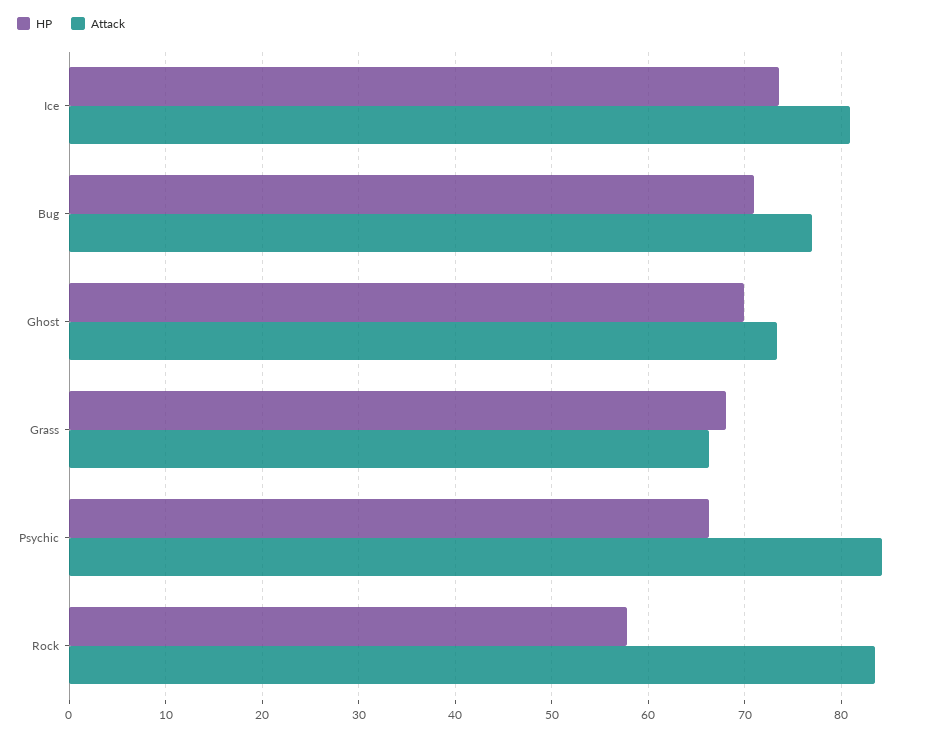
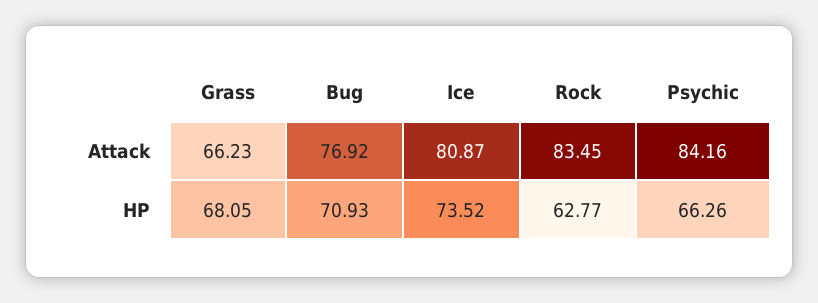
  {
    "HP": {
      "Ice": 73.52,
      "Bug": 70.93,
-     "Ghost": 70,
      "Grass": 68.05,
      "Psychic": 66.26,
-     "Rock": 58
+     "Rock": 62.77
    },
    "Attack": {
      "Ice": 80.87,
      "Bug": 76.92,
-     "Ghost": 73,
      "Grass": 66.23,
      "Psychic": 84.16,
      "Rock": 83.45
    }
  }

